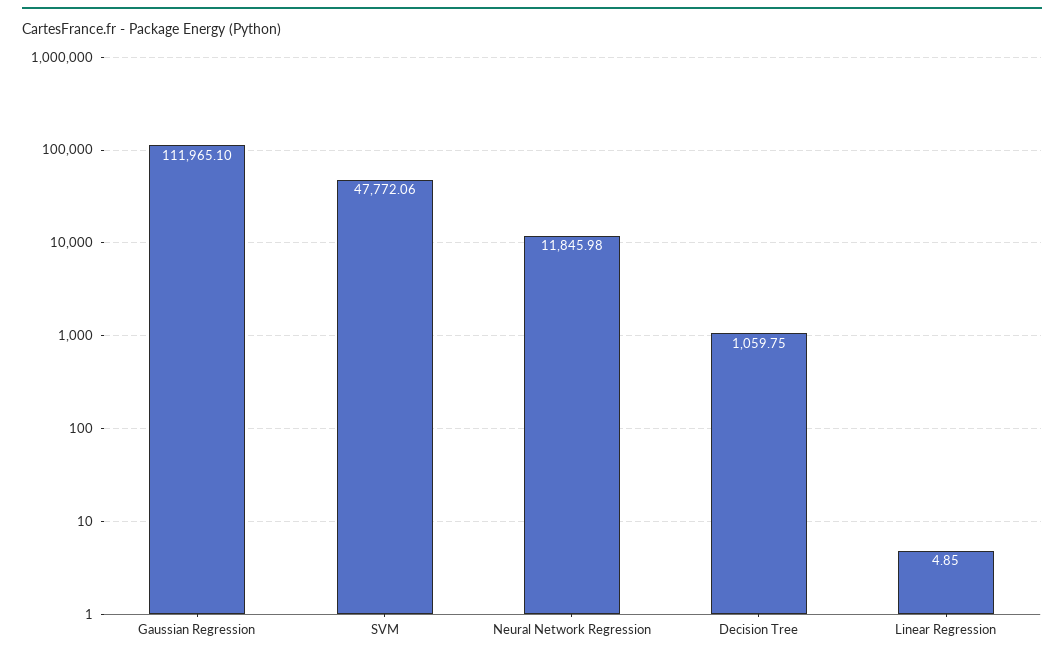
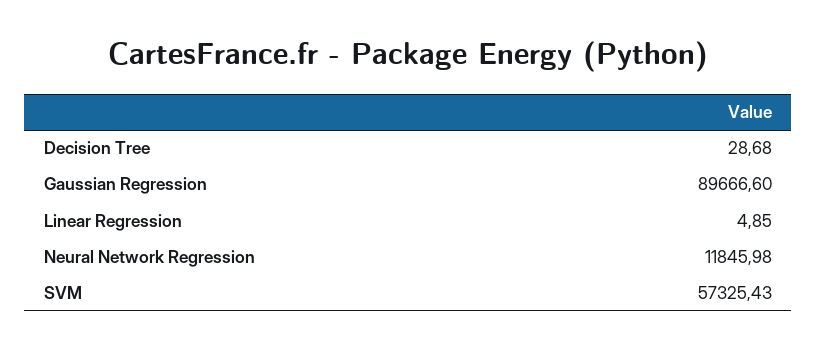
  {
-   "Gaussian Regression": 111965.1,
+   "Gaussian Regression": 89666.6,
-   "SVM": 47772.06,
+   "SVM": 57325.43,
    "Neural Network Regression": 11845.98,
-   "Decision Tree": 1059.75,
+   "Decision Tree": 28.68,
    "Linear Regression": 4.85
  }

